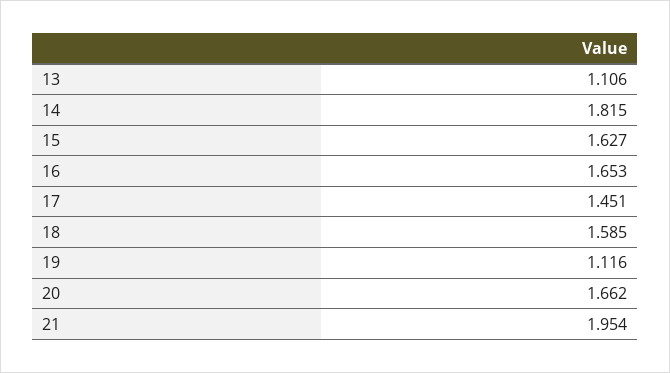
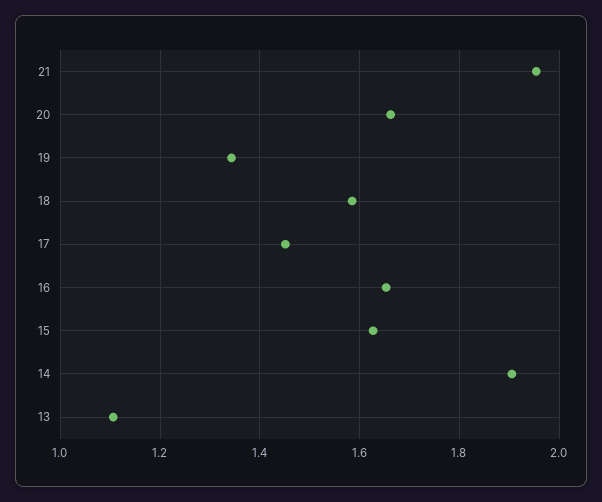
  {
    "13": 1.106,
-   "14": 1.815,
+   "14": 1.9,
    "15": 1.627,
    "16": 1.653,
    "17": 1.451,
    "18": 1.585,
-   "19": 1.116,
+   "19": 1.34,
    "20": 1.662,
    "21": 1.954
  }

